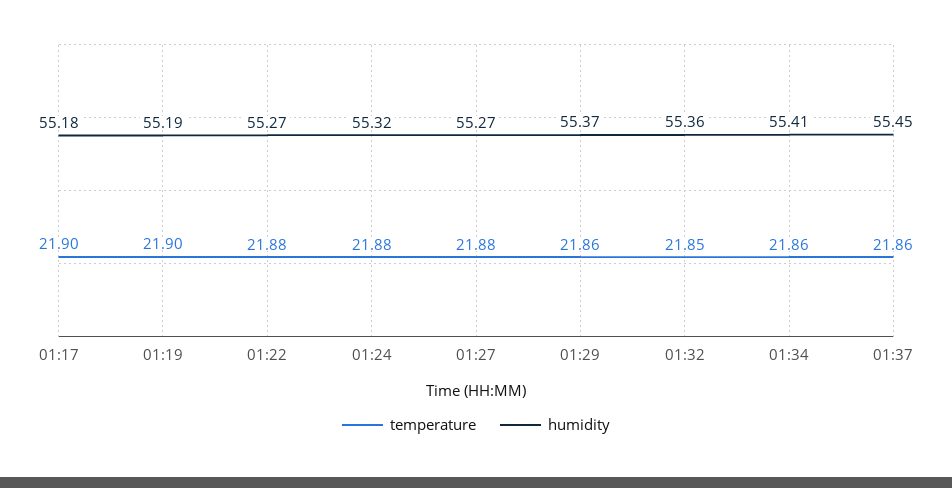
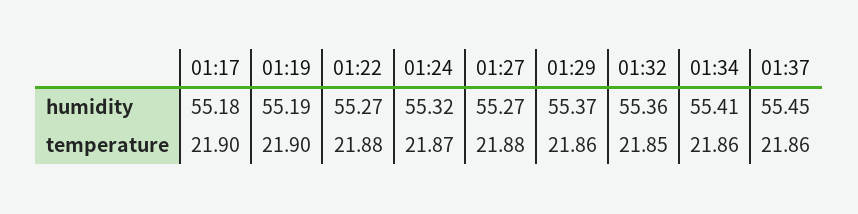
  {
    "temperature": {
      "01:17": 21.9,
      "01:19": 21.9,
      "01:22": 21.88,
-     "01:24": 21.88,
+     "01:24": 21.87,
      "01:27": 21.88,
      "01:29": 21.86,
      "01:32": 21.85,
      "01:34": 21.86,
      "01:37": 21.86
    },
    "humidity": {
      "01:17": 55.18,
      "01:19": 55.19,
      "01:22": 55.27,
      "01:24": 55.32,
      "01:27": 55.27,
      "01:29": 55.37,
      "01:32": 55.36,
      "01:34": 55.41,
      "01:37": 55.45
    }
  }

